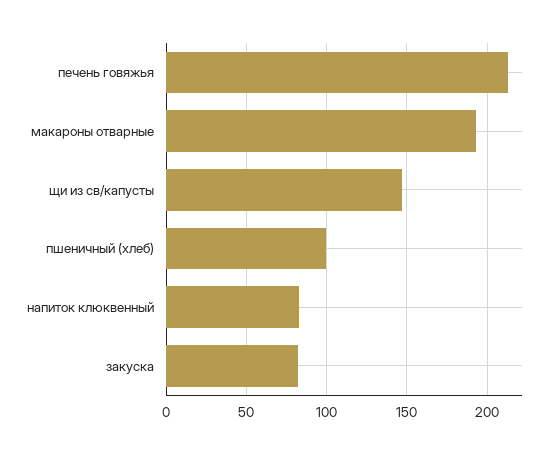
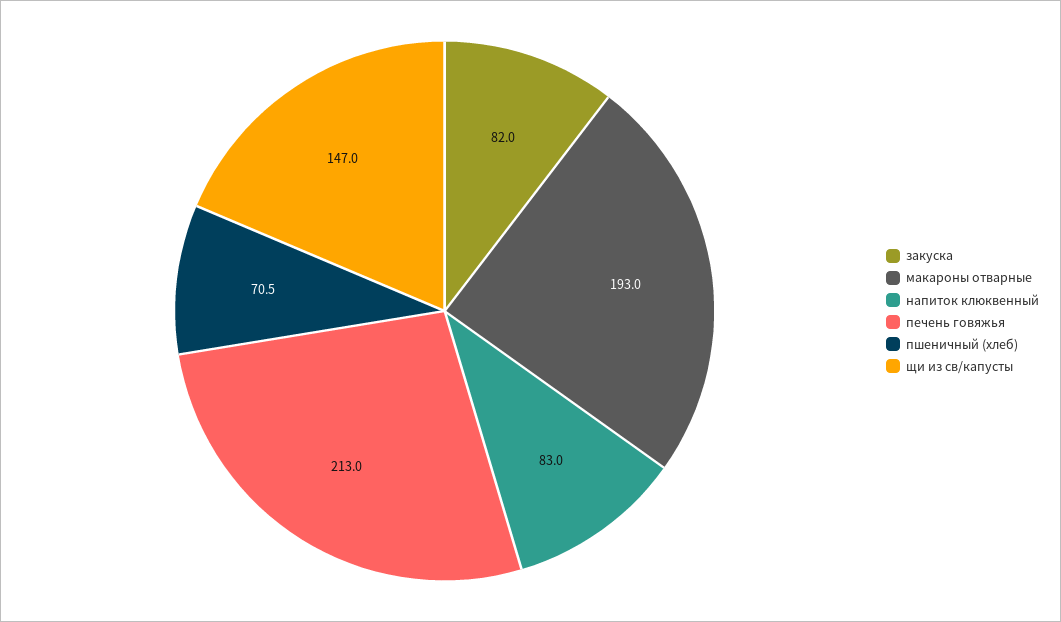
  {
    "печень говяжья": 213,
    "макароны отварные": 193,
    "щи из св/капусты": 147,
-   "пшеничный (хлеб)": 100,
+   "пшеничный (хлеб)": 70.5,
    "напиток клюквенный": 83,
    "закуска": 82
  }

